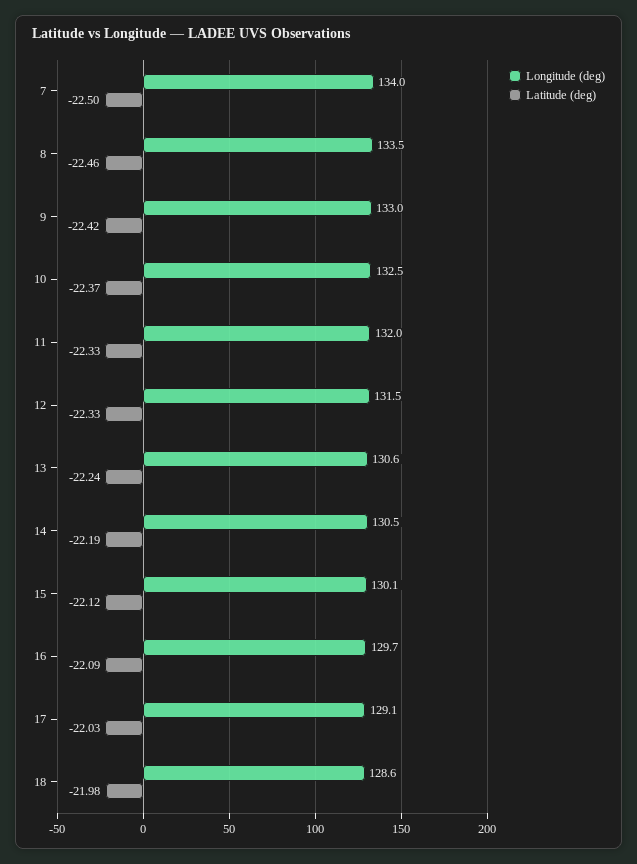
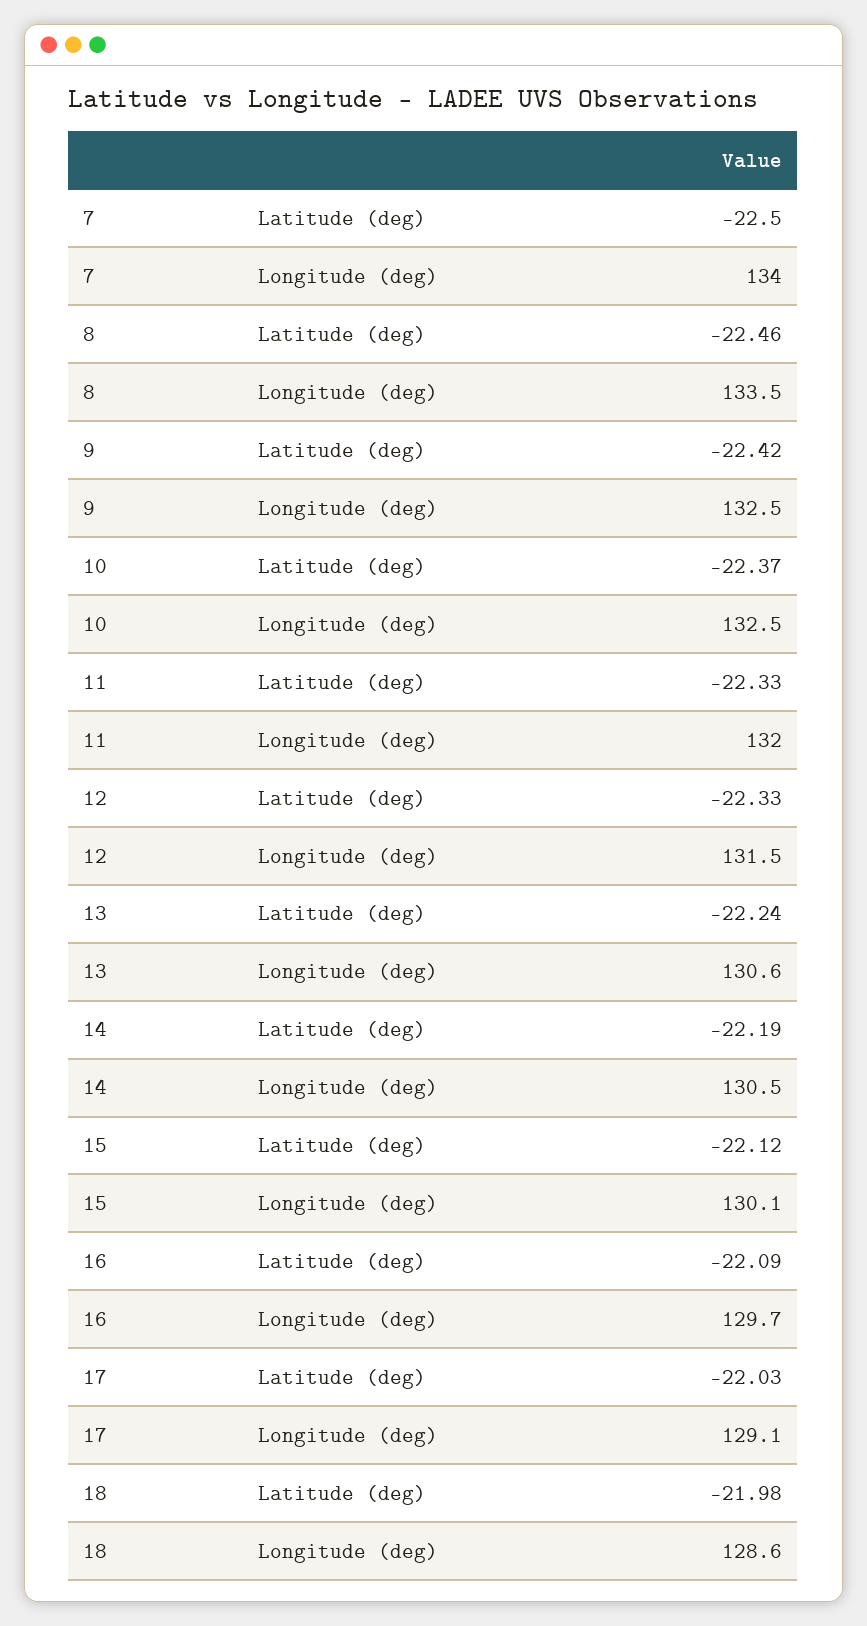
  {
    "Longitude (deg)": {
      "7": 134,
      "8": 133.5,
-     "9": 133,
+     "9": 132.5,
      "10": 132.5,
      "11": 132,
      "12": 131.5,
      "13": 130.6,
      "14": 130.5,
      "15": 130.1,
      "16": 129.7,
      "17": 129.1,
      "18": 128.6
    },
    "Latitude (deg)": {
      "7": -22.5,
      "8": -22.46,
      "9": -22.42,
      "10": -22.37,
      "11": -22.33,
      "12": -22.33,
      "13": -22.24,
      "14": -22.19,
      "15": -22.12,
      "16": -22.09,
      "17": -22.03,
      "18": -21.98
    }
  }

